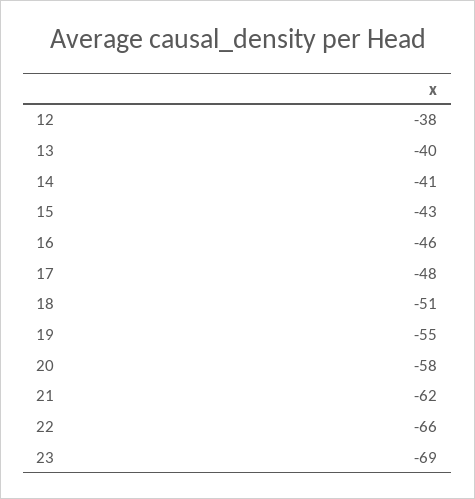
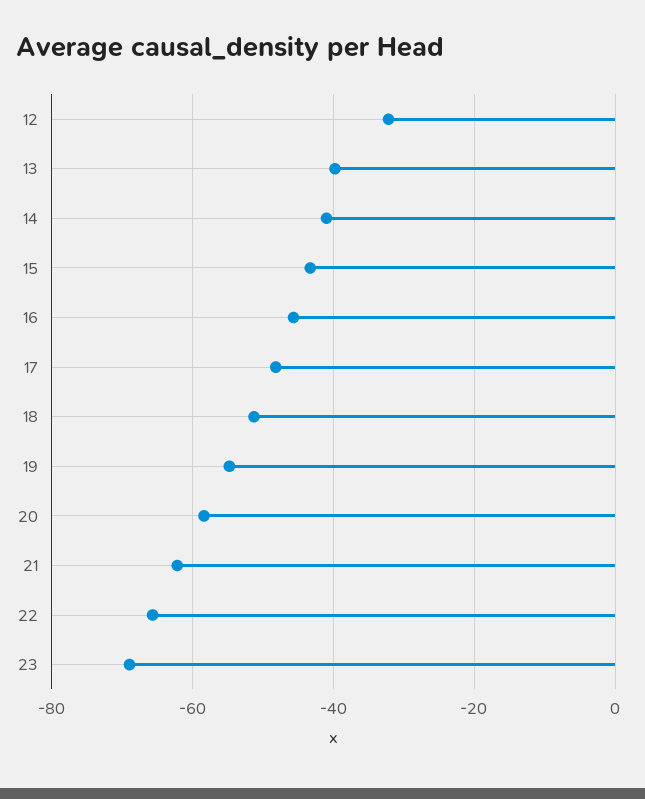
  {
-   "12": -38,
+   "12": -32,
    "13": -40,
    "14": -41,
    "15": -43,
    "16": -46,
    "17": -48,
    "18": -51,
    "19": -55,
    "20": -58,
    "21": -62,
    "22": -66,
    "23": -69
  }

